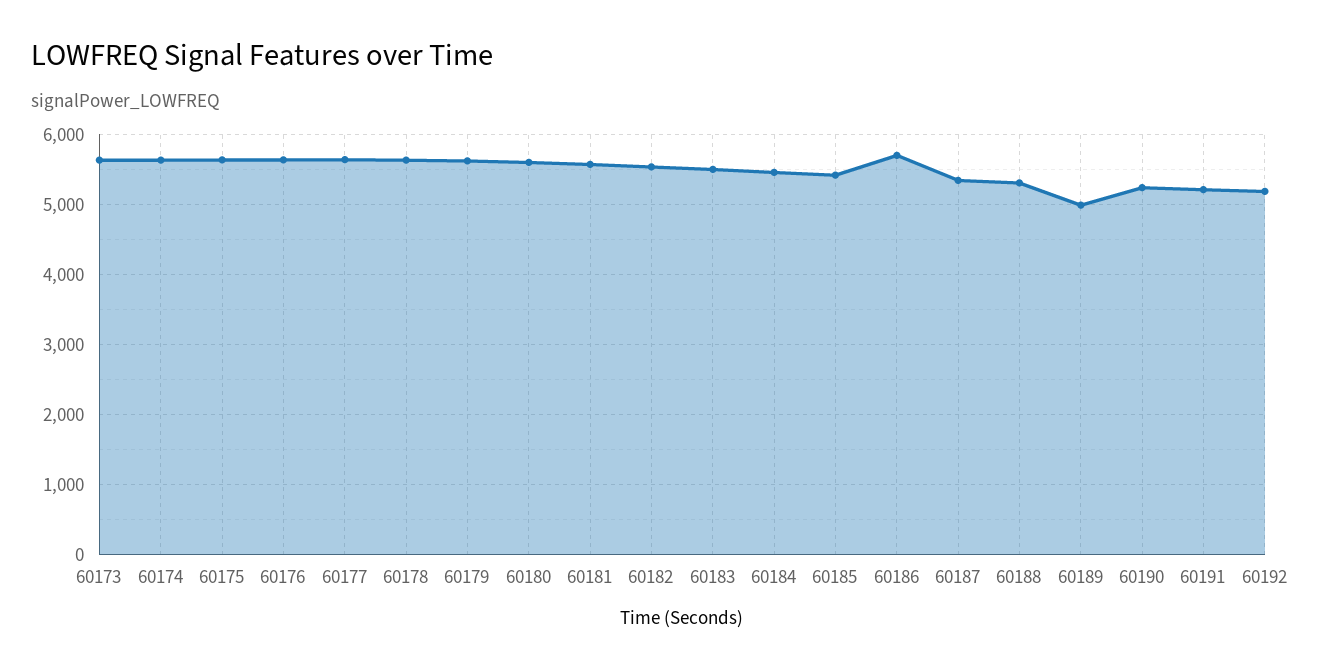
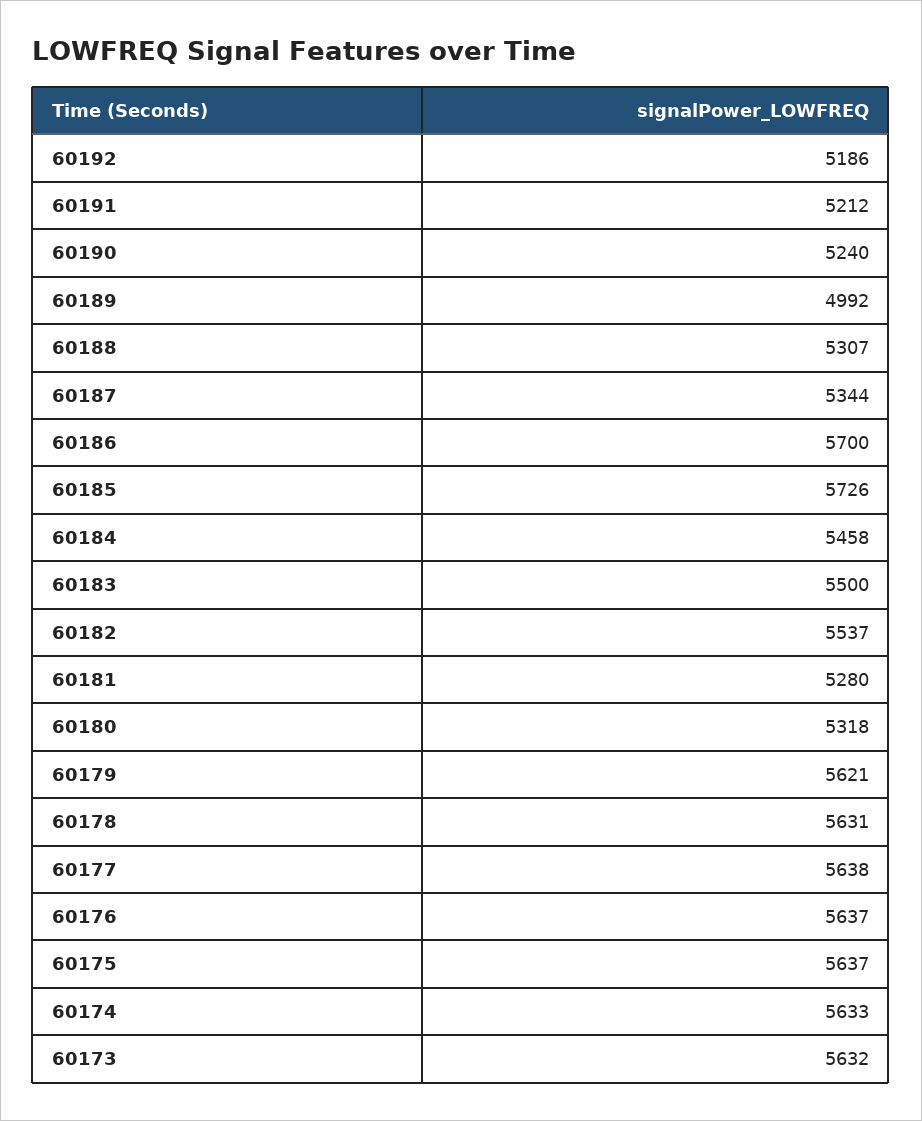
  {
    "60173": 5632,
    "60174": 5633,
    "60175": 5637,
    "60176": 5637,
    "60177": 5638,
    "60178": 5631,
    "60179": 5621,
-   "60180": 5600,
+   "60180": 5318,
-   "60181": 5600,
+   "60181": 5280,
    "60182": 5537,
    "60183": 5500,
    "60184": 5458,
-   "60185": 5400,
+   "60185": 5726,
    "60186": 5700,
    "60187": 5344,
    "60188": 5307,
    "60189": 4992,
    "60190": 5240,
    "60191": 5212,
    "60192": 5186
  }

